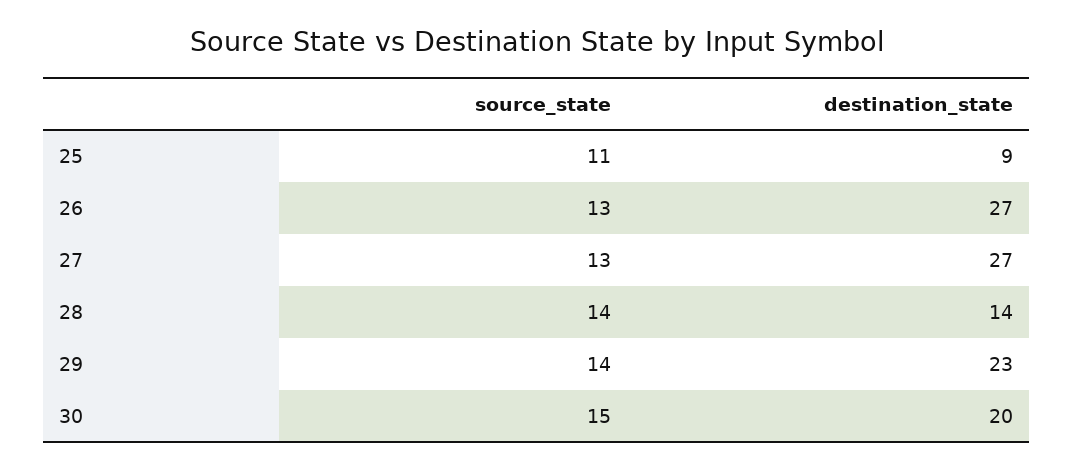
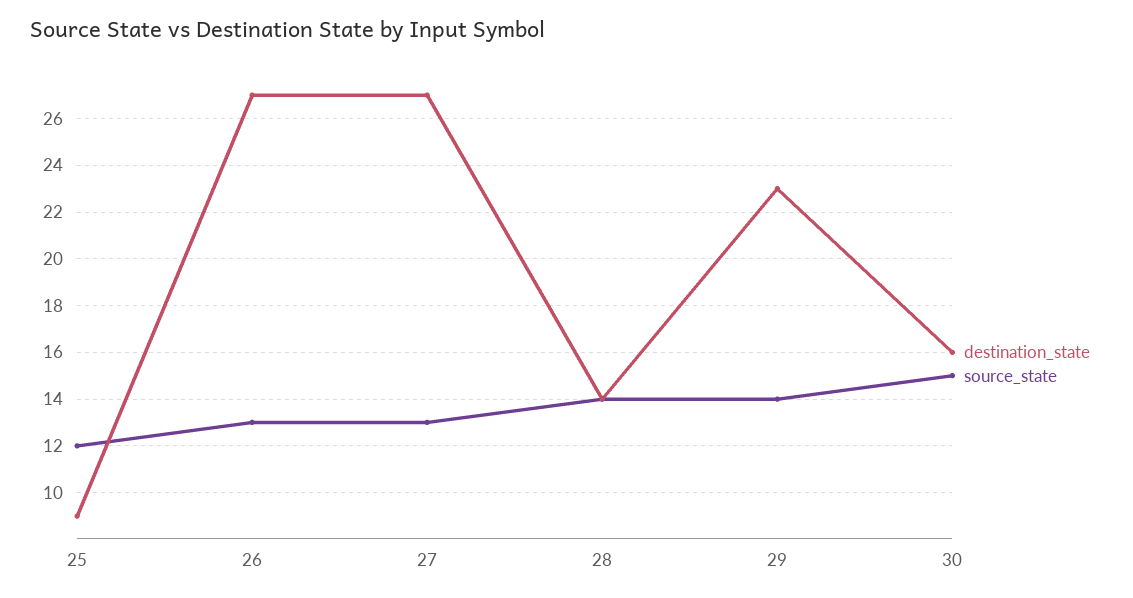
  {
    "source_state": {
-     "25": 11,
+     "25": 12,
      "26": 13,
      "27": 13,
      "28": 14,
      "29": 14,
      "30": 15
    },
    "destination_state": {
      "25": 9,
      "26": 27,
      "27": 27,
      "28": 14,
      "29": 23,
-     "30": 20
+     "30": 16
    }
  }

